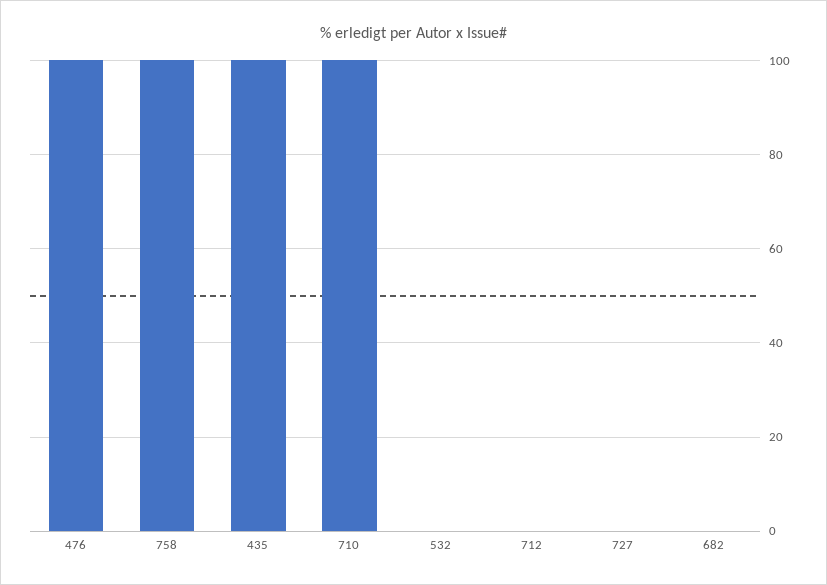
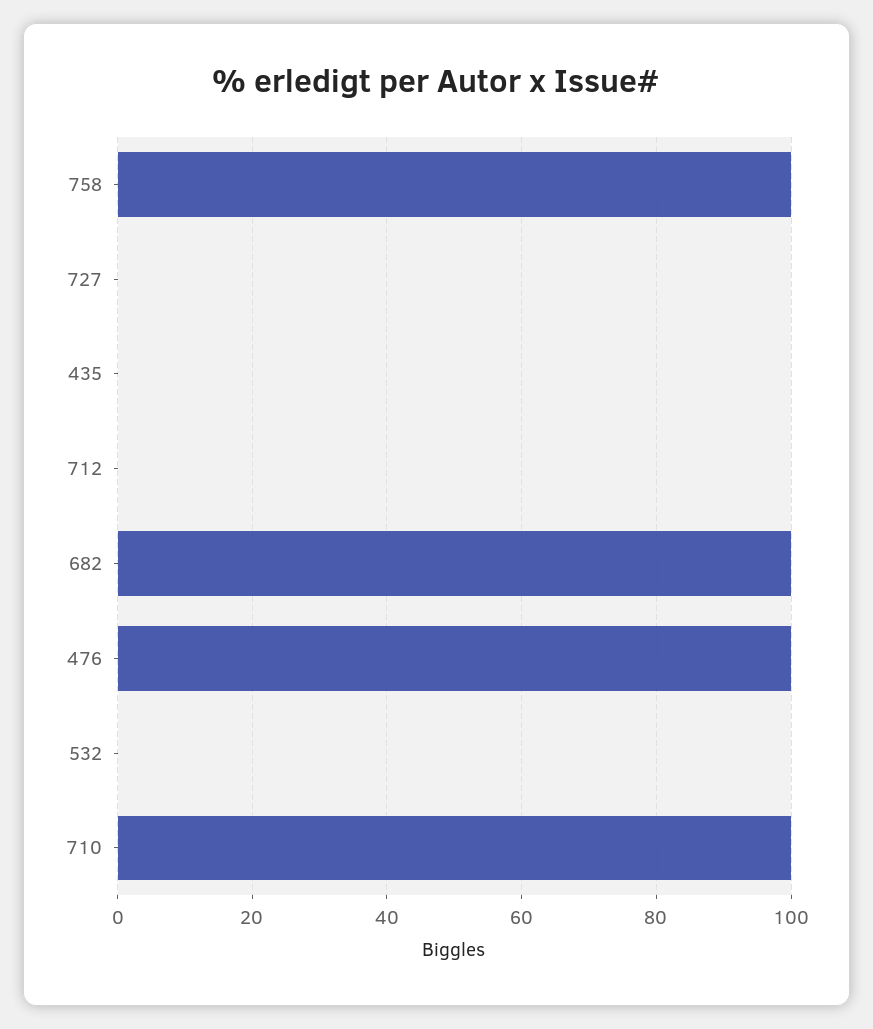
  {
    "476": 100,
    "758": 100,
-   "435": 100,
+   "435": 0,
    "710": 100,
    "532": 0,
    "712": 0,
    "727": 0,
-   "682": 0
+   "682": 100
  }

